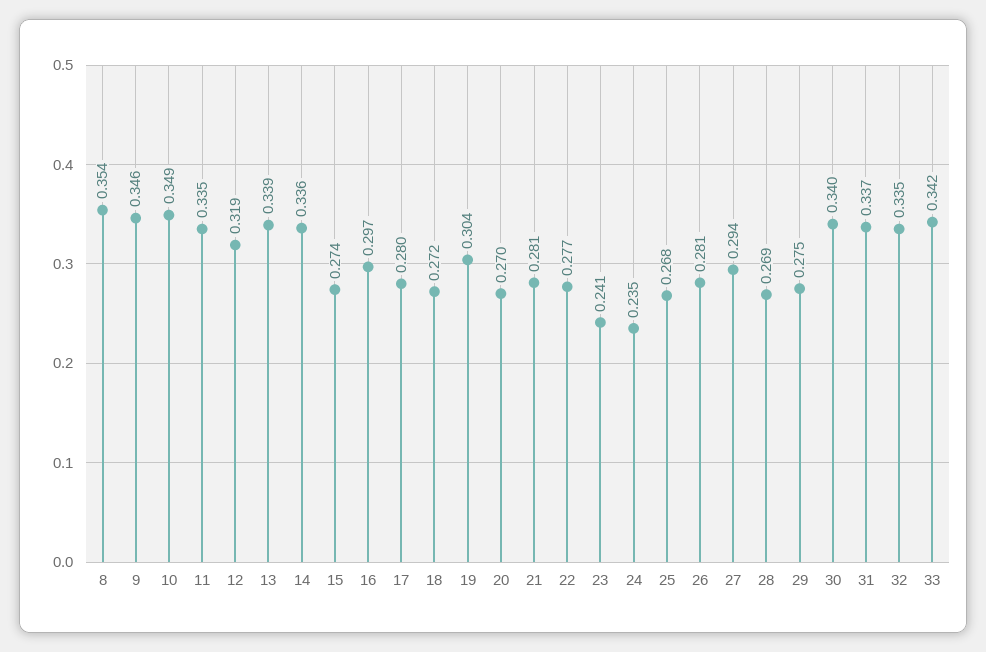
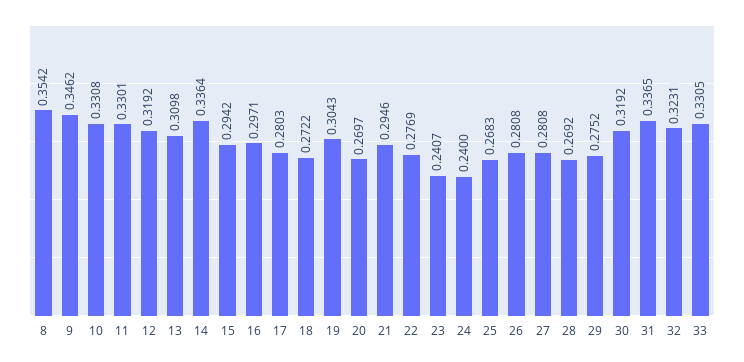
  {
    "8": 0.3542,
    "9": 0.3462,
-   "10": 0.349,
+   "10": 0.3308,
-   "11": 0.335,
+   "11": 0.3301,
    "12": 0.3192,
-   "13": 0.339,
+   "13": 0.3098,
    "14": 0.3364,
-   "15": 0.274,
+   "15": 0.2942,
    "16": 0.2971,
    "17": 0.2803,
    "18": 0.2722,
    "19": 0.3043,
    "20": 0.2697,
-   "21": 0.281,
+   "21": 0.2946,
    "22": 0.2769,
    "23": 0.2407,
-   "24": 0.235,
+   "24": 0.24,
    "25": 0.2683,
    "26": 0.2808,
-   "27": 0.294,
+   "27": 0.2808,
    "28": 0.2692,
    "29": 0.2752,
-   "30": 0.34,
+   "30": 0.3192,
    "31": 0.3365,
-   "32": 0.335,
+   "32": 0.3231,
-   "33": 0.342
+   "33": 0.3305
  }

